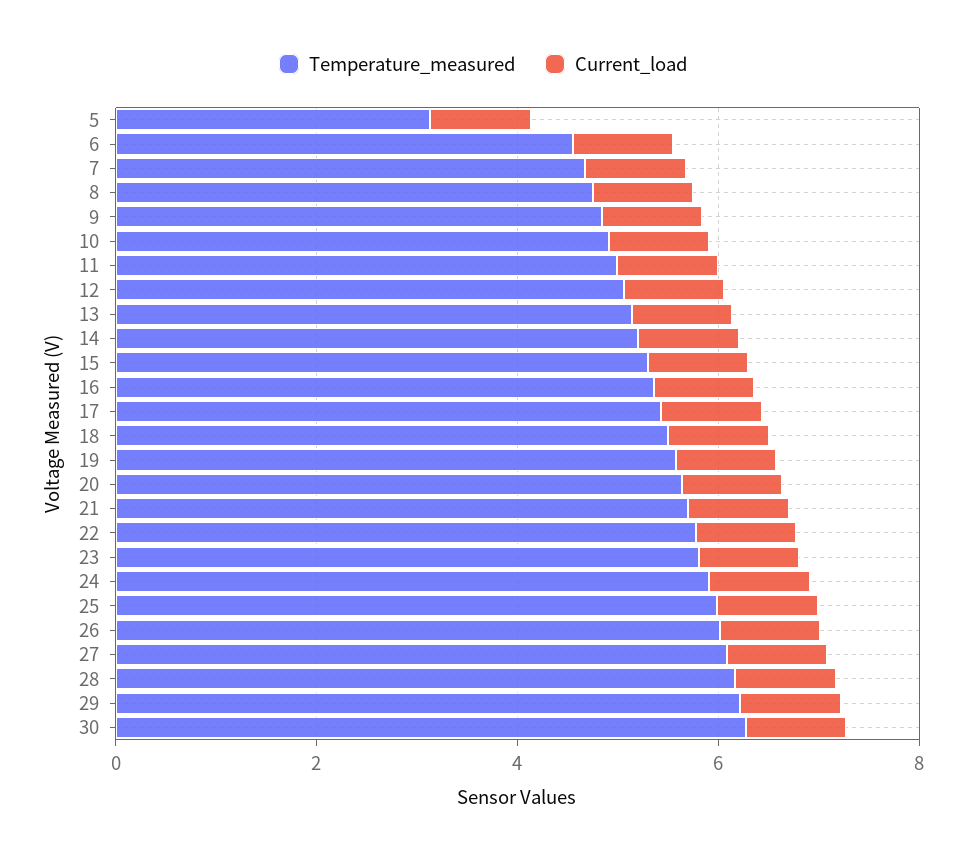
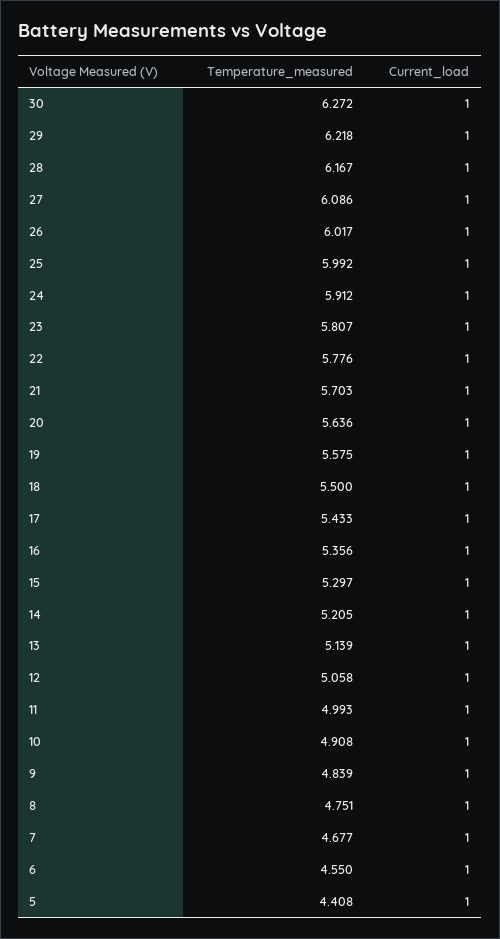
  {
    "Temperature_measured": {
-     "5": 3,
+     "5": 4.408,
      "6": 4.55,
      "7": 4.677,
      "8": 4.751,
      "9": 4.839,
      "10": 4.908,
      "11": 4.993,
      "12": 5.058,
      "13": 5.139,
      "14": 5.205,
      "15": 5.297,
      "16": 5.356,
      "17": 5.433,
      "18": 5.5,
      "19": 5.575,
      "20": 5.636,
      "21": 5.703,
      "22": 5.776,
      "23": 5.807,
      "24": 5.912,
      "25": 5.992,
      "26": 6.017,
      "27": 6.086,
      "28": 6.167,
      "29": 6.218,
      "30": 6.272
    },
    "Current_load": {
      "5": 1,
      "6": 1,
      "7": 1,
      "8": 1,
      "9": 1,
      "10": 1,
      "11": 1,
      "12": 1,
      "13": 1,
      "14": 1,
      "15": 1,
      "16": 1,
      "17": 1,
      "18": 1,
      "19": 1,
      "20": 1,
      "21": 1,
      "22": 1,
      "23": 1,
      "24": 1,
      "25": 1,
      "26": 1,
      "27": 1,
      "28": 1,
      "29": 1,
      "30": 1
    }
  }

